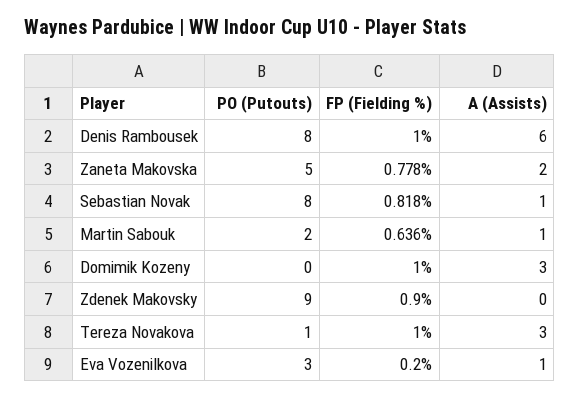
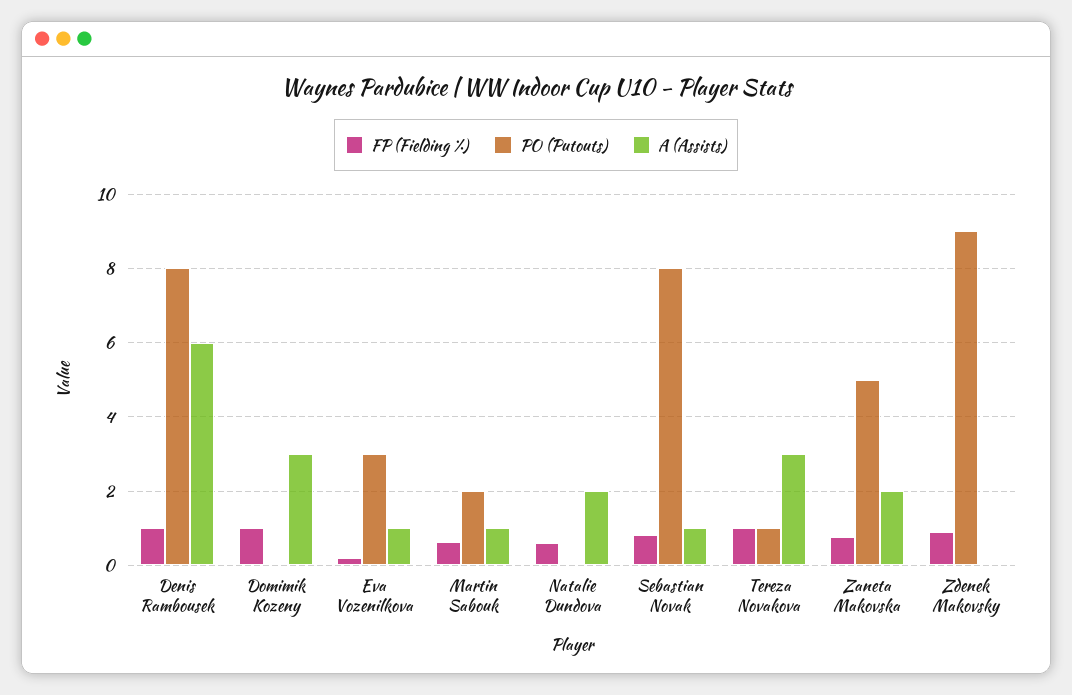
  {
    "PO (Putouts)": {
      "Denis Rambousek": 8,
      "Zaneta Makovska": 5,
      "Sebastian Novak": 8,
      "Martin Sabouk": 2,
      "Domimik Kozeny": 0,
      "Zdenek Makovsky": 9,
      "Tereza Novakova": 1,
-     "Eva Vozenilkova": 3
+     "Eva Vozenilkova": 3,
+     "Natalie Dundova": 0
    },
    "FP (Fielding %)": {
      "Denis Rambousek": 1,
      "Zaneta Makovska": 0.778,
      "Sebastian Novak": 0.818,
      "Martin Sabouk": 0.636,
      "Domimik Kozeny": 1,
      "Zdenek Makovsky": 0.9,
      "Tereza Novakova": 1,
-     "Eva Vozenilkova": 0.2
+     "Eva Vozenilkova": 0.2,
+     "Natalie Dundova": 0.6
    },
    "A (Assists)": {
      "Denis Rambousek": 6,
      "Zaneta Makovska": 2,
      "Sebastian Novak": 1,
      "Martin Sabouk": 1,
      "Domimik Kozeny": 3,
      "Zdenek Makovsky": 0,
      "Tereza Novakova": 3,
-     "Eva Vozenilkova": 1
+     "Eva Vozenilkova": 1,
+     "Natalie Dundova": 2
    }
  }

